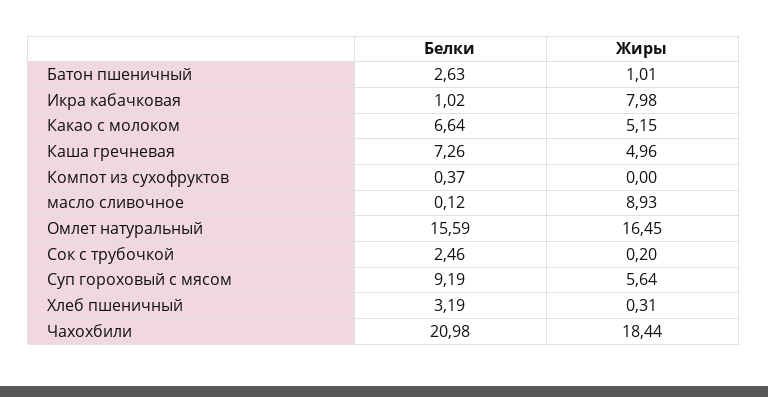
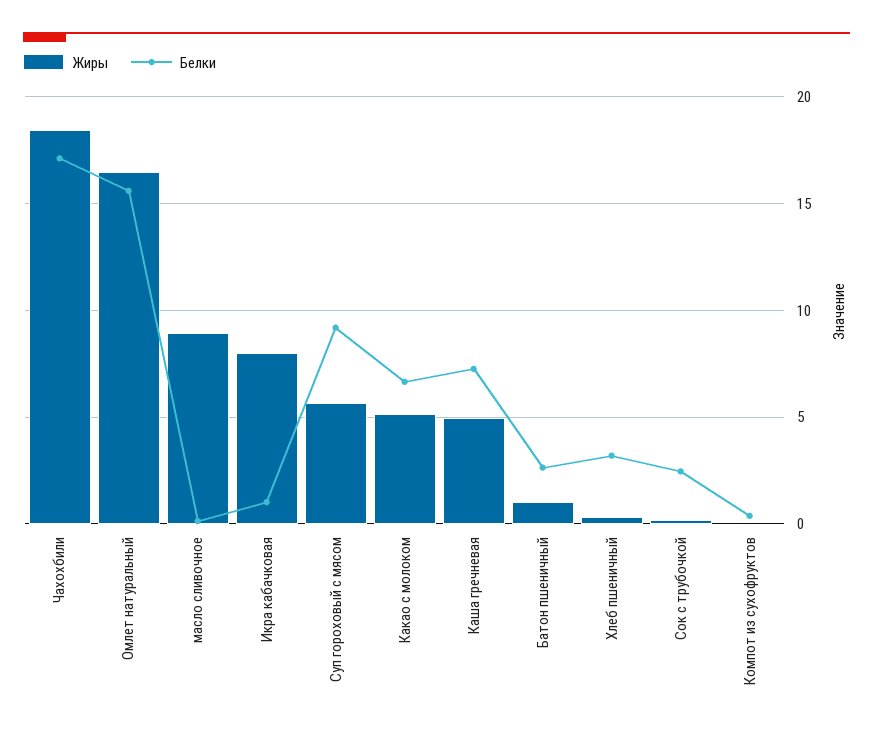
  {
    "Белки": {
      "Батон пшеничный": 2.63,
      "Икра кабачковая": 1.02,
      "Какао с молоком": 6.64,
      "Каша гречневая": 7.26,
      "Компот из сухофруктов": 0.37,
      "масло сливочное": 0.12,
      "Омлет натуральный": 15.59,
      "Сок с трубочкой": 2.46,
      "Суп гороховый с мясом": 9.19,
      "Хлеб пшеничный": 3.19,
-     "Чахохбили": 20.98
+     "Чахохбили": 17
    },
    "Жиры": {
      "Батон пшеничный": 1.01,
      "Икра кабачковая": 7.98,
      "Какао с молоком": 5.15,
      "Каша гречневая": 4.96,
      "Компот из сухофруктов": 0,
      "масло сливочное": 8.93,
      "Омлет натуральный": 16.45,
      "Сок с трубочкой": 0.2,
      "Суп гороховый с мясом": 5.64,
      "Хлеб пшеничный": 0.31,
      "Чахохбили": 18.44
    }
  }

